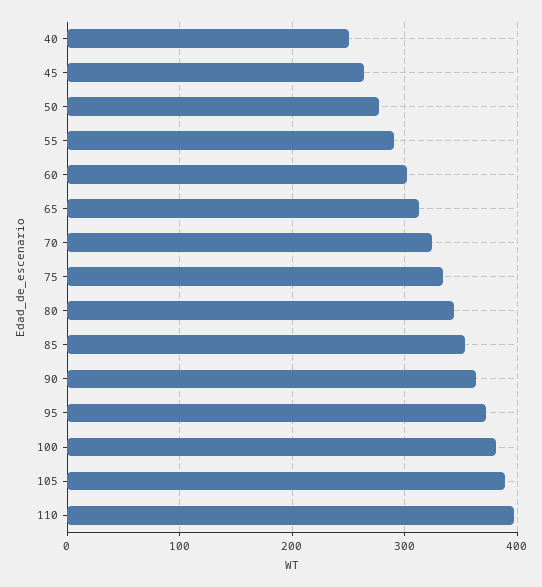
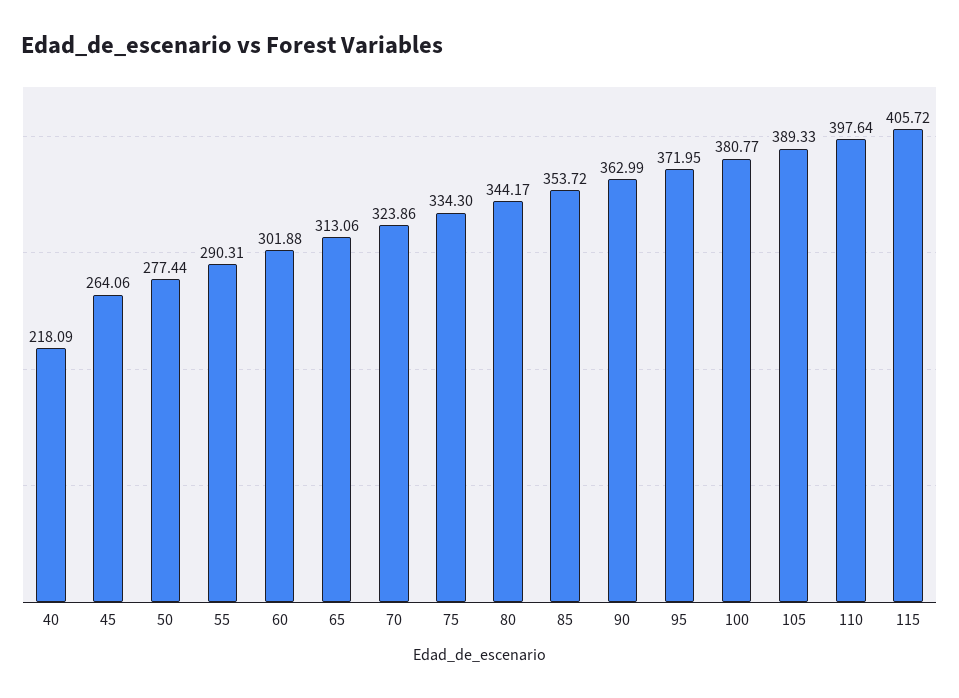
  {
-   "40": 250,
+   "40": 218.09,
    "45": 264.06,
    "50": 277.44,
    "55": 290.31,
    "60": 301.88,
    "65": 313.06,
    "70": 323.86,
    "75": 334.3,
    "80": 344.17,
    "85": 353.72,
    "90": 362.99,
    "95": 371.95,
    "100": 380.77,
    "105": 389.33,
-   "110": 397.64
+   "110": 397.64,
+   "115": 405.72
  }

